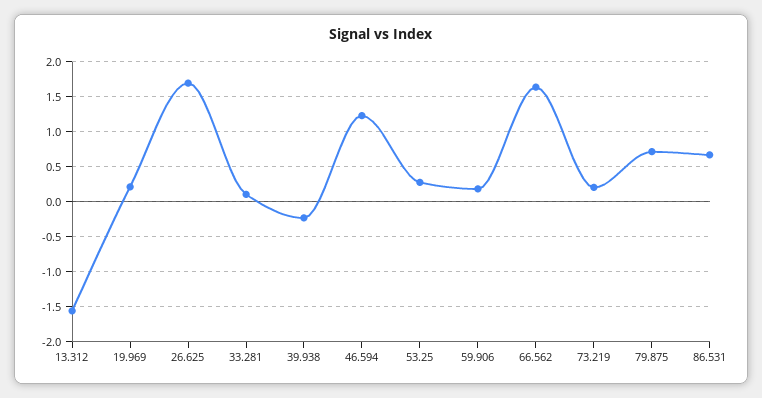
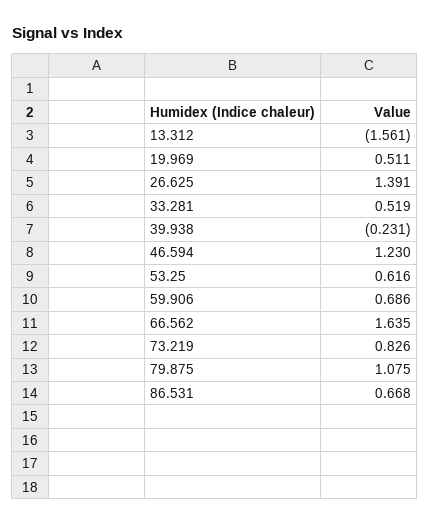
  {
    "13.312": -1.561,
-   "19.969": 0.2,
+   "19.969": 0.511,
-   "26.625": 1.7,
+   "26.625": 1.391,
-   "33.281": 0.1,
+   "33.281": 0.519,
    "39.938": -0.231,
    "46.594": 1.23,
-   "53.25": 0.3,
+   "53.25": 0.616,
-   "59.906": 0.2,
+   "59.906": 0.686,
    "66.562": 1.635,
-   "73.219": 0.2,
+   "73.219": 0.826,
-   "79.875": 0.7,
+   "79.875": 1.075,
    "86.531": 0.668
  }

